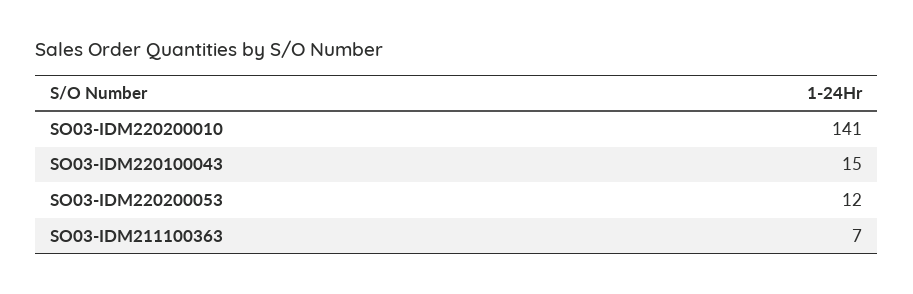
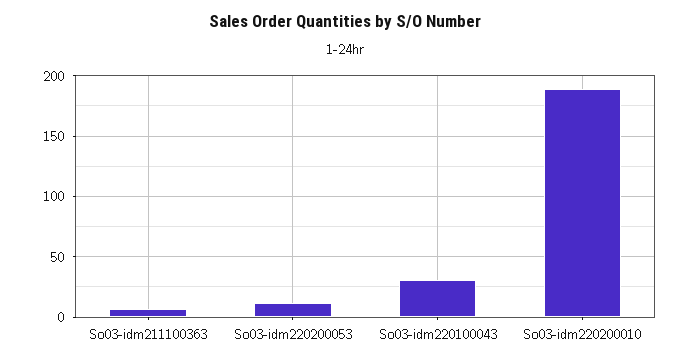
  {
-   "SO03-IDM220200010": 141,
+   "SO03-IDM220200010": 190,
-   "SO03-IDM220100043": 15,
+   "SO03-IDM220100043": 30,
    "SO03-IDM220200053": 12,
    "SO03-IDM211100363": 7
  }

